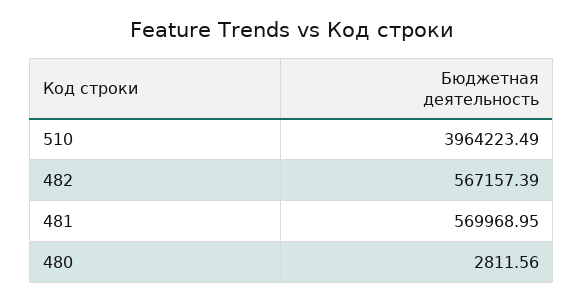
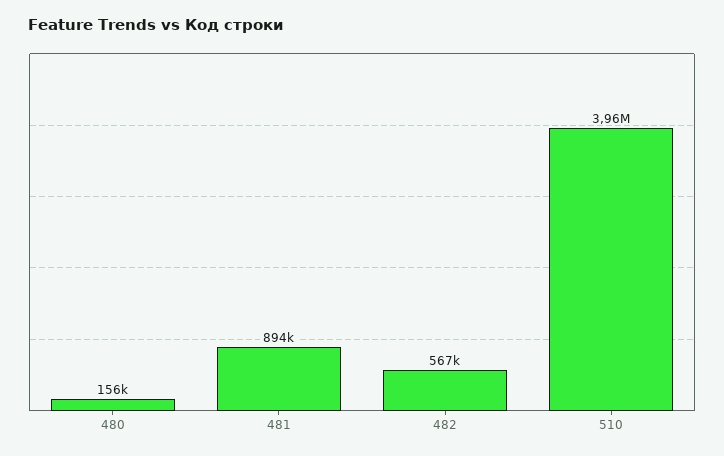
  {
    "510": 3964223.49,
    "482": 567157.39,
-   "481": 569968.95,
+   "481": 894000,
-   "480": 2811.56
+   "480": 156000
  }

